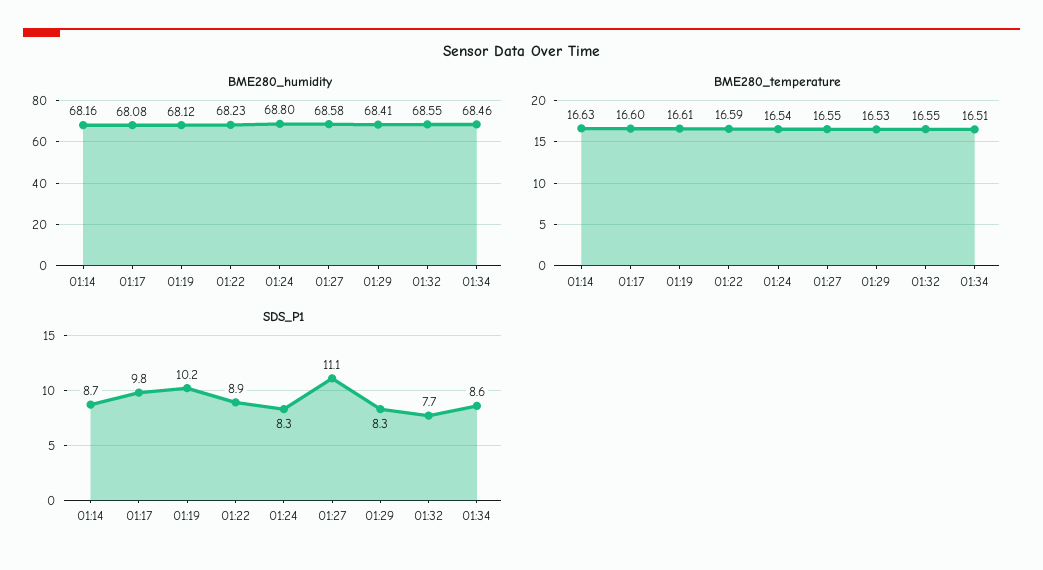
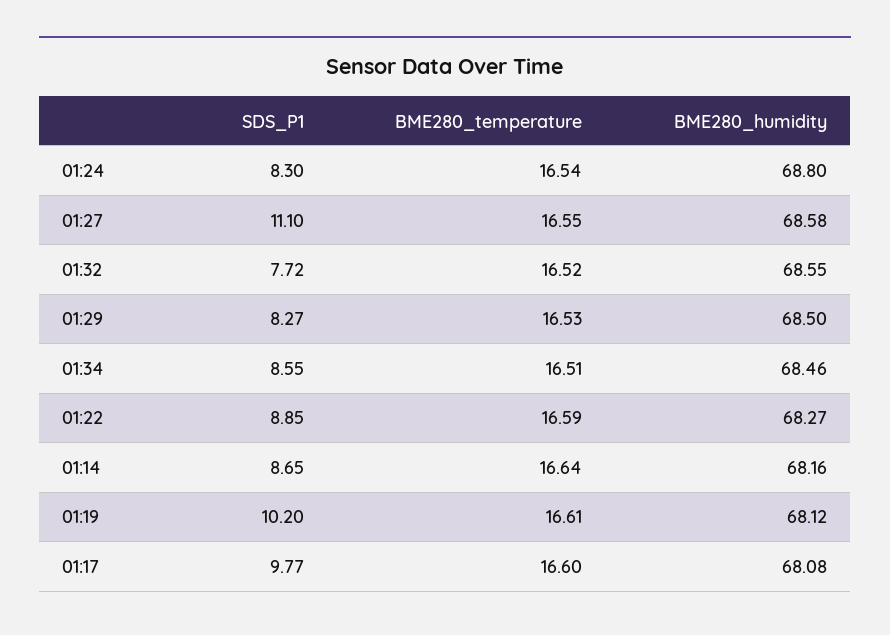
  {
    "BME280_humidity": {
      "01:14": 68.16,
      "01:17": 68.08,
      "01:19": 68.12,
-     "01:22": 68.23,
+     "01:22": 68.27,
      "01:24": 68.8,
      "01:27": 68.58,
-     "01:29": 68.41,
+     "01:29": 68.5,
      "01:32": 68.55,
      "01:34": 68.46
    },
    "BME280_temperature": {
-     "01:14": 16.63,
+     "01:14": 16.64,
      "01:17": 16.6,
      "01:19": 16.61,
      "01:22": 16.59,
      "01:24": 16.54,
      "01:27": 16.55,
      "01:29": 16.53,
-     "01:32": 16.55,
+     "01:32": 16.52,
      "01:34": 16.51
    },
    "SDS_P1": {
      "01:14": 8.65,
      "01:17": 9.77,
      "01:19": 10.2,
      "01:22": 8.85,
      "01:24": 8.3,
      "01:27": 11.1,
      "01:29": 8.27,
      "01:32": 7.72,
      "01:34": 8.55
    }
  }

